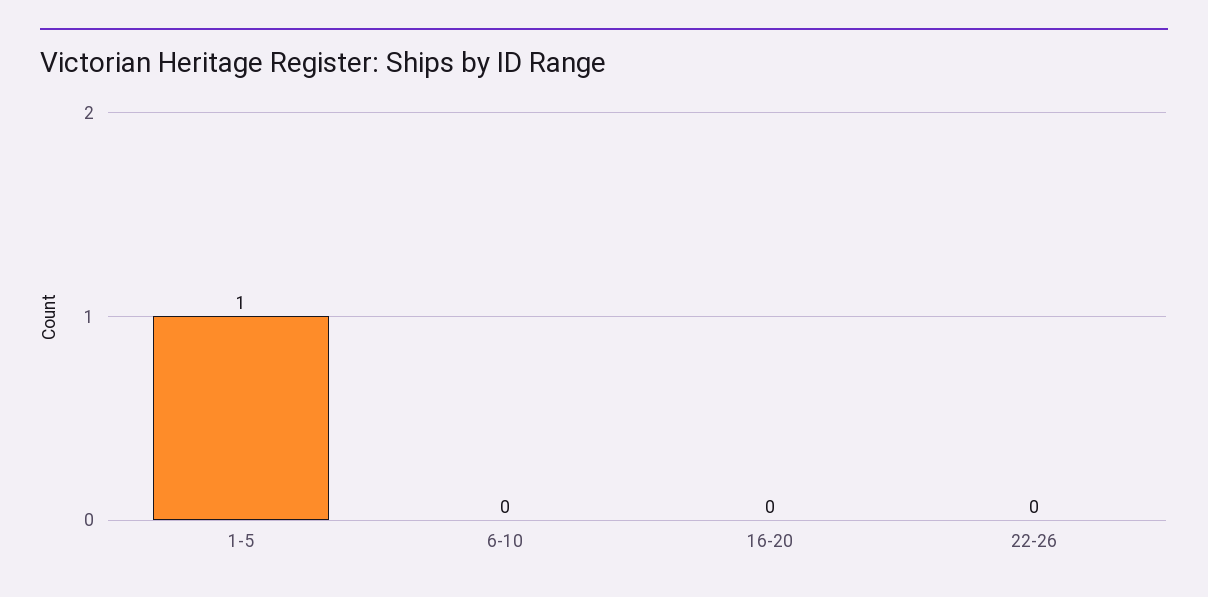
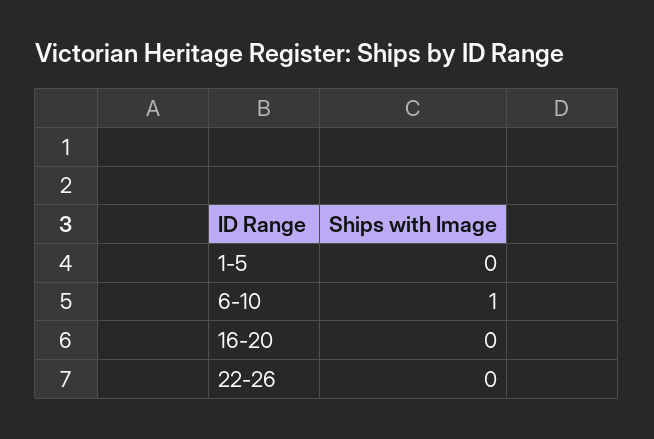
  {
-   "1-5": 1,
+   "1-5": 0,
-   "6-10": 0,
+   "6-10": 1,
    "16-20": 0,
    "22-26": 0
  }

